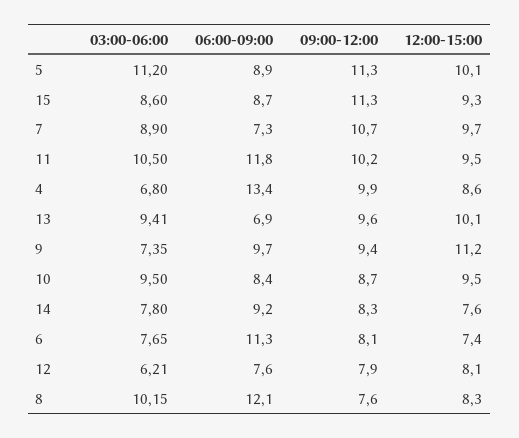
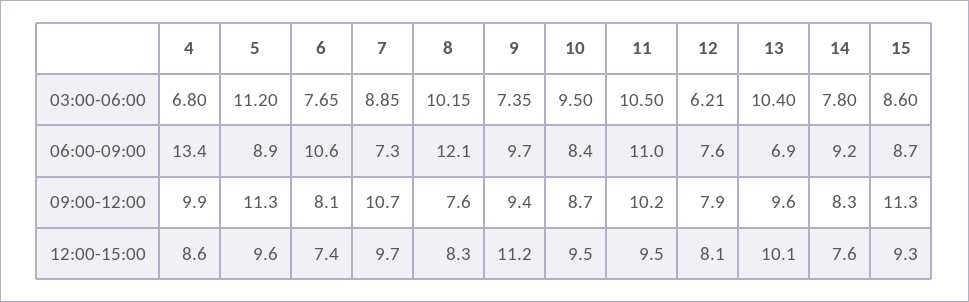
  {
    "03:00-06:00": {
      "5": 11.2,
      "15": 8.6,
-     "7": 8.9,
+     "7": 8.85,
      "11": 10.5,
      "4": 6.8,
-     "13": 9.41,
+     "13": 10.4,
      "9": 7.35,
      "10": 9.5,
      "14": 7.8,
      "6": 7.65,
      "12": 6.21,
      "8": 10.15
    },
    "06:00-09:00": {
      "5": 8.9,
      "15": 8.7,
      "7": 7.3,
-     "11": 11.8,
+     "11": 11,
      "4": 13.4,
      "13": 6.9,
      "9": 9.7,
      "10": 8.4,
      "14": 9.2,
-     "6": 11.3,
+     "6": 10.6,
      "12": 7.6,
      "8": 12.1
    },
    "09:00-12:00": {
      "5": 11.3,
      "15": 11.3,
      "7": 10.7,
      "11": 10.2,
      "4": 9.9,
      "13": 9.6,
      "9": 9.4,
      "10": 8.7,
      "14": 8.3,
      "6": 8.1,
      "12": 7.9,
      "8": 7.6
    },
    "12:00-15:00": {
-     "5": 10.1,
+     "5": 9.6,
      "15": 9.3,
      "7": 9.7,
      "11": 9.5,
      "4": 8.6,
      "13": 10.1,
      "9": 11.2,
      "10": 9.5,
      "14": 7.6,
      "6": 7.4,
      "12": 8.1,
      "8": 8.3
    }
  }

